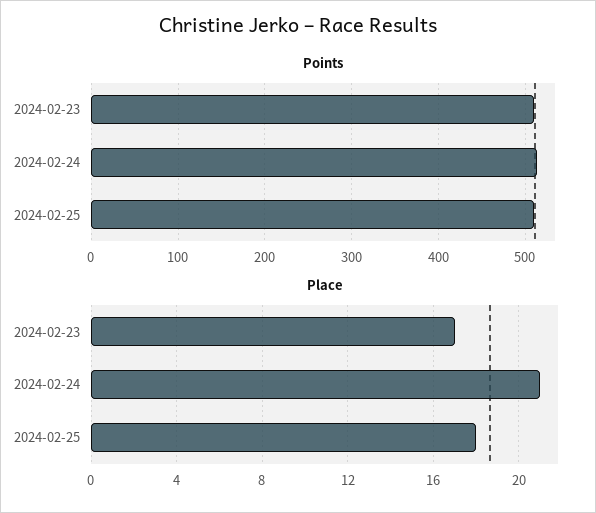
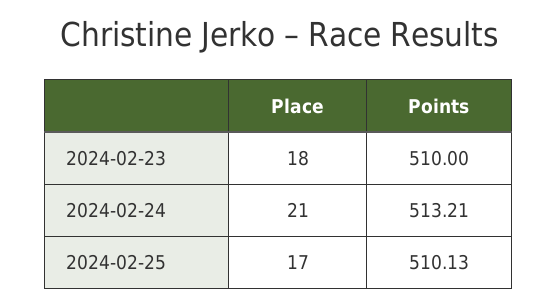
  {
    "Points": {
      "2024-02-23": 510,
      "2024-02-24": 513.21,
      "2024-02-25": 510.13
    },
    "Place": {
-     "2024-02-23": 17,
+     "2024-02-23": 18,
      "2024-02-24": 21,
-     "2024-02-25": 18
+     "2024-02-25": 17
    }
  }

